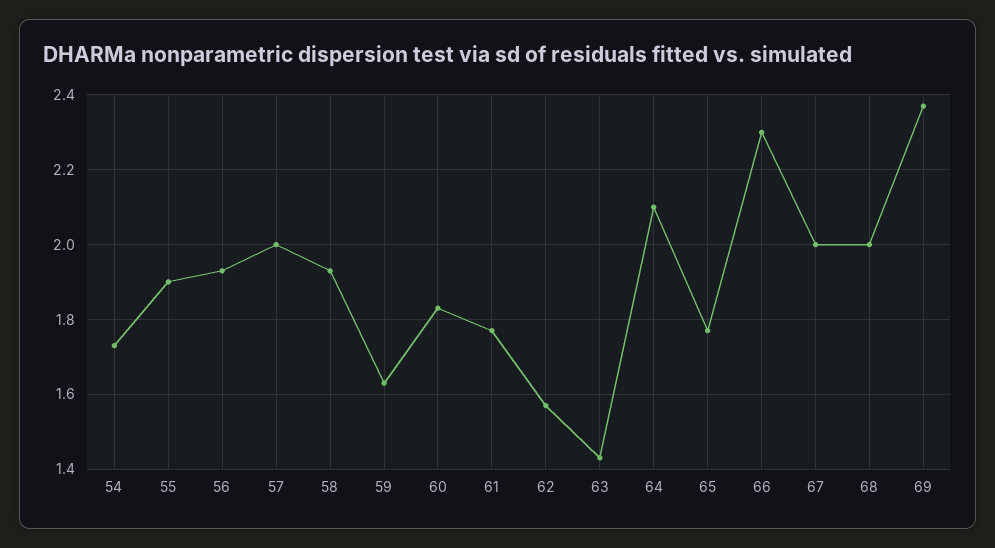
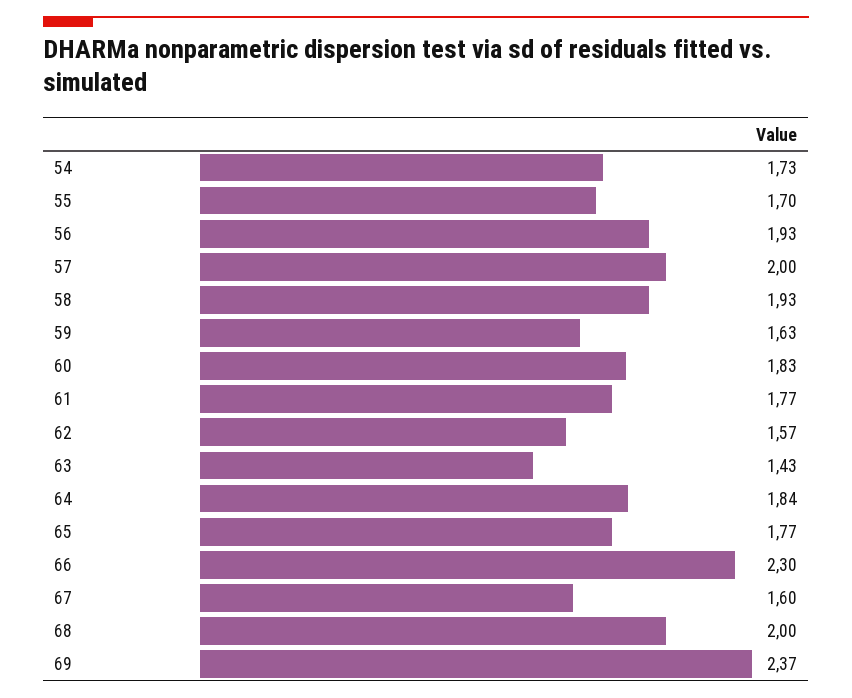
  {
    "54": 1.73,
-   "55": 1.9,
+   "55": 1.7,
    "56": 1.93,
    "57": 2,
    "58": 1.93,
    "59": 1.63,
    "60": 1.83,
    "61": 1.77,
    "62": 1.57,
    "63": 1.43,
-   "64": 2.1,
+   "64": 1.84,
    "65": 1.77,
    "66": 2.3,
-   "67": 2,
+   "67": 1.6,
    "68": 2,
    "69": 2.37
  }

